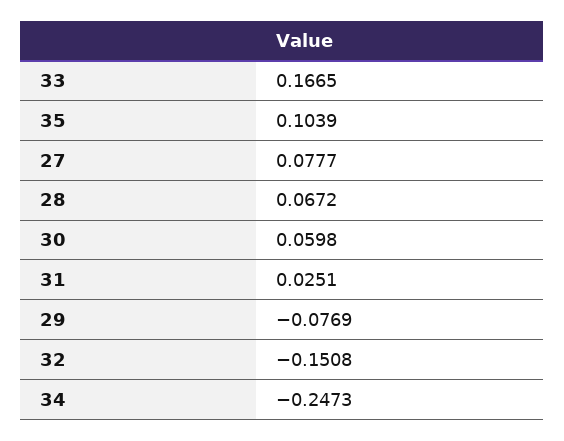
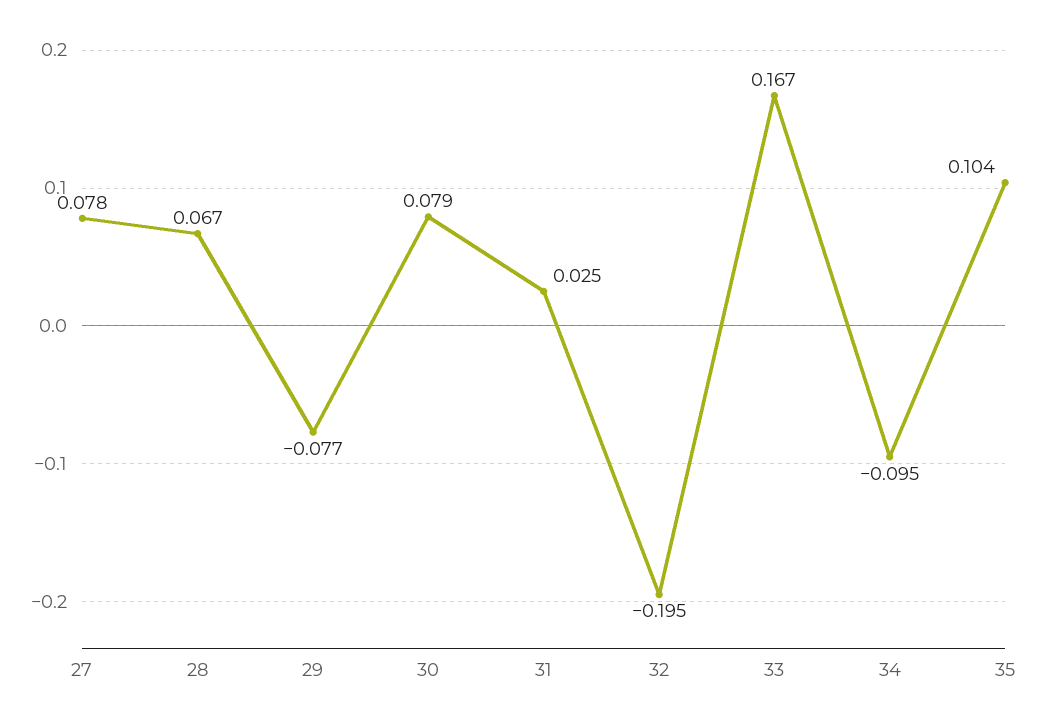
  {
    "33": 0.1665,
    "35": 0.1039,
    "27": 0.0777,
    "28": 0.0672,
-   "30": 0.0598,
+   "30": 0.079,
    "31": 0.0251,
    "29": -0.0769,
-   "32": -0.1508,
+   "32": -0.195,
-   "34": -0.2473
+   "34": -0.095
  }

